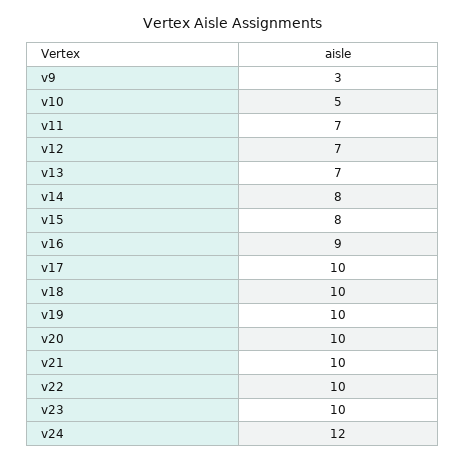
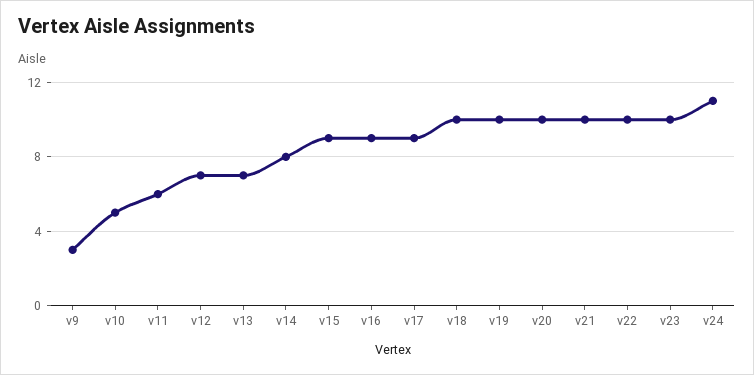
  {
    "v9": 3,
    "v10": 5,
-   "v11": 7,
+   "v11": 6,
    "v12": 7,
    "v13": 7,
    "v14": 8,
-   "v15": 8,
+   "v15": 9,
    "v16": 9,
-   "v17": 10,
+   "v17": 9,
    "v18": 10,
    "v19": 10,
    "v20": 10,
    "v21": 10,
    "v22": 10,
    "v23": 10,
-   "v24": 12
+   "v24": 11
  }

